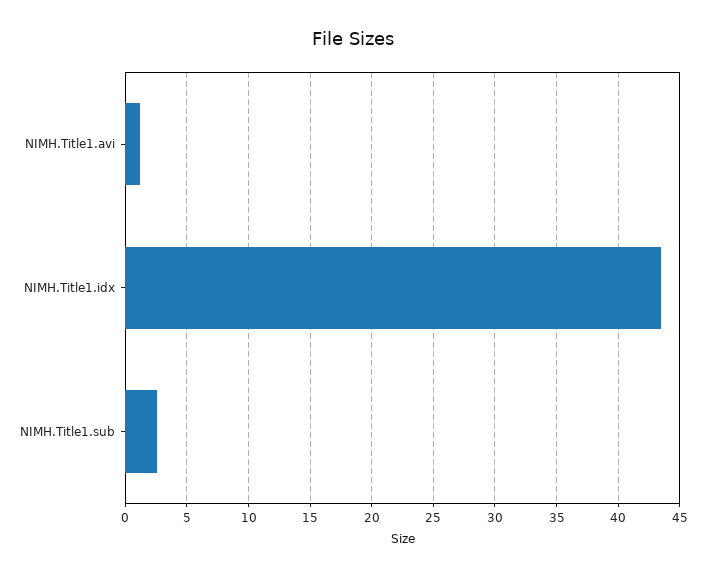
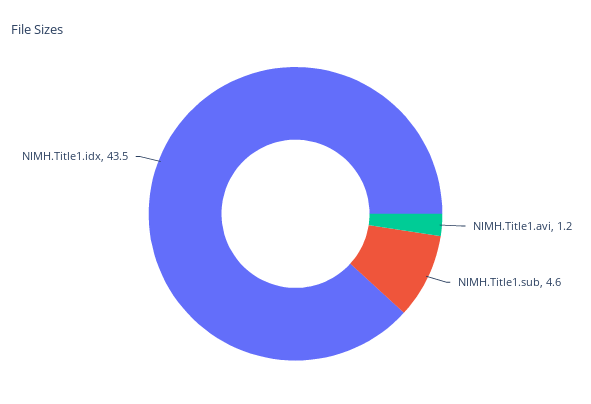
  {
    "NIMH.Title1.avi": 1.2,
    "NIMH.Title1.idx": 43.5,
-   "NIMH.Title1.sub": 2.5
+   "NIMH.Title1.sub": 4.6
  }

